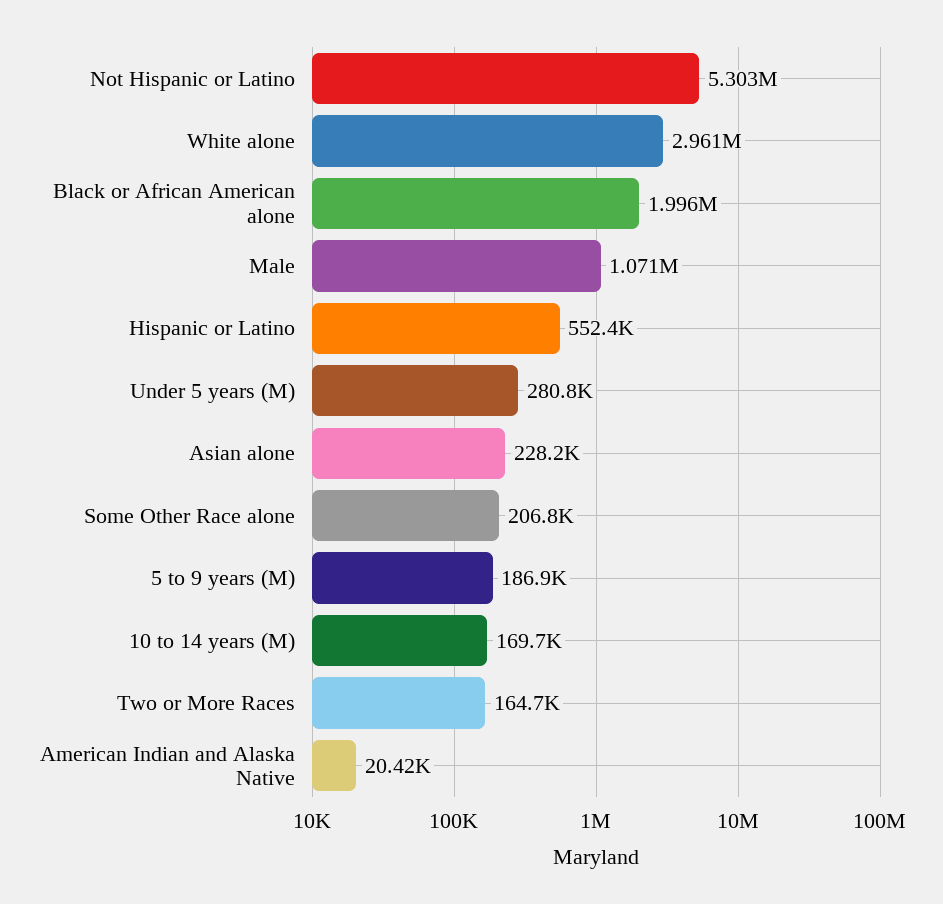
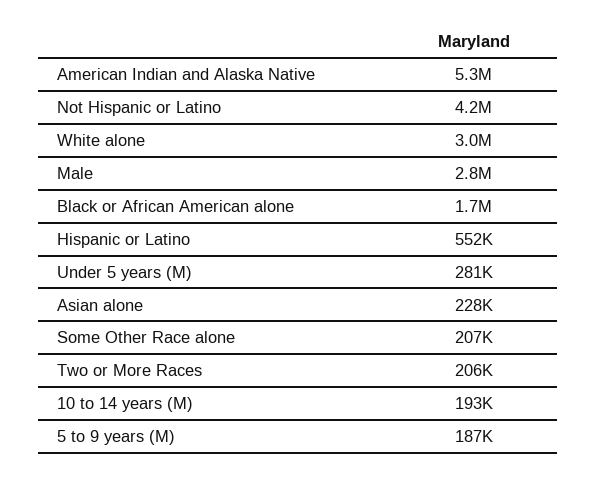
  {
-   "Not Hispanic or Latino": 5303000,
+   "Not Hispanic or Latino": 4200000,
    "White alone": 2961000,
-   "Black or African American alone": 1996000,
+   "Black or African American alone": 1700000,
-   "Male": 1071000,
+   "Male": 2800000,
    "Hispanic or Latino": 552400,
    "Under 5 years (M)": 280800,
    "Asian alone": 228200,
    "Some Other Race alone": 206800,
    "5 to 9 years (M)": 186900,
-   "10 to 14 years (M)": 169700,
+   "10 to 14 years (M)": 193000,
-   "Two or More Races": 164700,
+   "Two or More Races": 206000,
-   "American Indian and Alaska Native": 20420
+   "American Indian and Alaska Native": 5300000
  }

